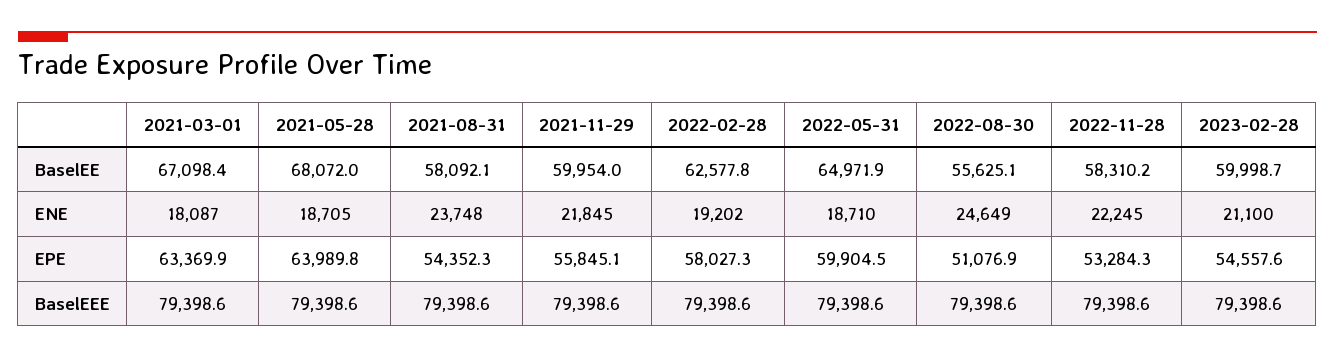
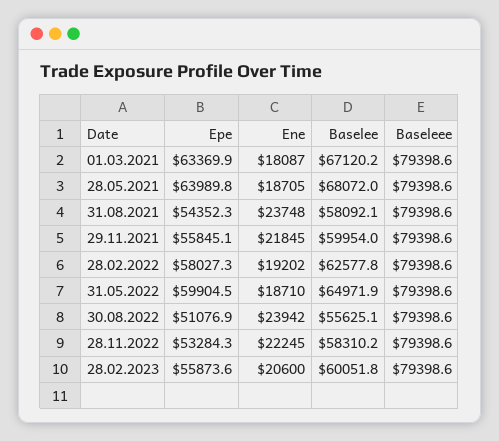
  {
    "2021-03-01": {
-     "BaselEE": 67098.4,
+     "BaselEE": 67120.2,
      "ENE": 18087,
      "EPE": 63369.9,
      "BaselEEE": 79398.6
    },
    "2021-05-28": {
      "BaselEE": 68072,
      "ENE": 18705,
      "EPE": 63989.8,
      "BaselEEE": 79398.6
    },
    "2021-08-31": {
      "BaselEE": 58092.1,
      "ENE": 23748,
      "EPE": 54352.3,
      "BaselEEE": 79398.6
    },
    "2021-11-29": {
      "BaselEE": 59954,
      "ENE": 21845,
      "EPE": 55845.1,
      "BaselEEE": 79398.6
    },
    "2022-02-28": {
      "BaselEE": 62577.8,
      "ENE": 19202,
      "EPE": 58027.3,
      "BaselEEE": 79398.6
    },
    "2022-05-31": {
      "BaselEE": 64971.9,
      "ENE": 18710,
      "EPE": 59904.5,
      "BaselEEE": 79398.6
    },
    "2022-08-30": {
      "BaselEE": 55625.1,
-     "ENE": 24649,
+     "ENE": 23942,
      "EPE": 51076.9,
      "BaselEEE": 79398.6
    },
    "2022-11-28": {
      "BaselEE": 58310.2,
      "ENE": 22245,
      "EPE": 53284.3,
      "BaselEEE": 79398.6
    },
    "2023-02-28": {
-     "BaselEE": 59998.7,
+     "BaselEE": 60051.8,
-     "ENE": 21100,
+     "ENE": 20600,
-     "EPE": 54557.6,
+     "EPE": 55873.6,
      "BaselEEE": 79398.6
    }
  }

